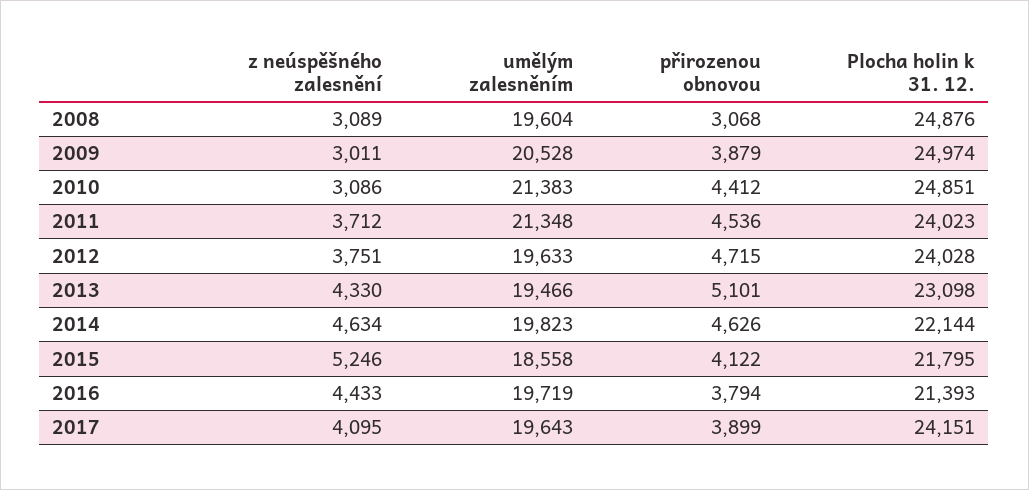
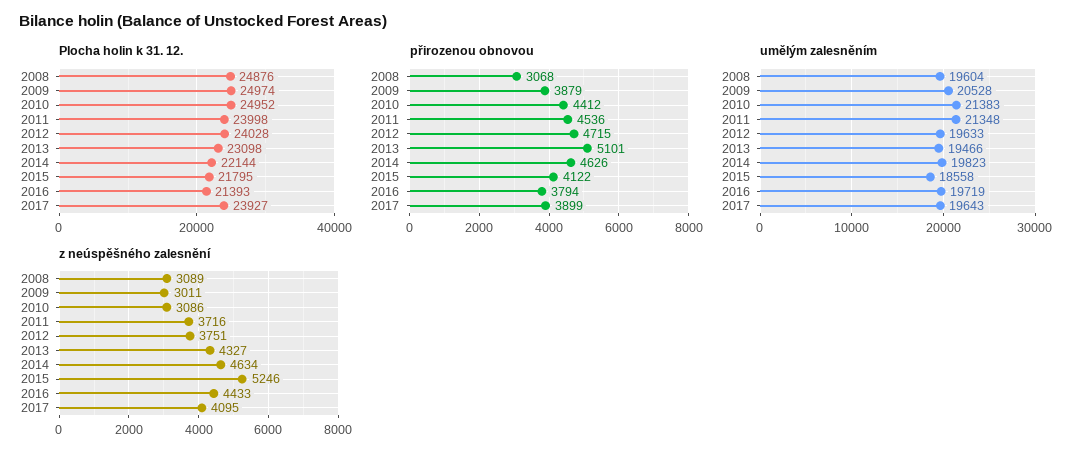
  {
    "z neúspěšného zalesnění": {
      "2008": 3089,
      "2009": 3011,
      "2010": 3086,
-     "2011": 3712,
+     "2011": 3716,
      "2012": 3751,
-     "2013": 4330,
+     "2013": 4327,
      "2014": 4634,
      "2015": 5246,
      "2016": 4433,
      "2017": 4095
    },
    "umělým zalesněním": {
      "2008": 19604,
      "2009": 20528,
      "2010": 21383,
      "2011": 21348,
      "2012": 19633,
      "2013": 19466,
      "2014": 19823,
      "2015": 18558,
      "2016": 19719,
      "2017": 19643
    },
    "přirozenou obnovou": {
      "2008": 3068,
      "2009": 3879,
      "2010": 4412,
      "2011": 4536,
      "2012": 4715,
      "2013": 5101,
      "2014": 4626,
      "2015": 4122,
      "2016": 3794,
      "2017": 3899
    },
    "Plocha holin k 31. 12.": {
      "2008": 24876,
      "2009": 24974,
-     "2010": 24851,
+     "2010": 24952,
-     "2011": 24023,
+     "2011": 23998,
      "2012": 24028,
      "2013": 23098,
      "2014": 22144,
      "2015": 21795,
      "2016": 21393,
-     "2017": 24151
+     "2017": 23927
    }
  }

